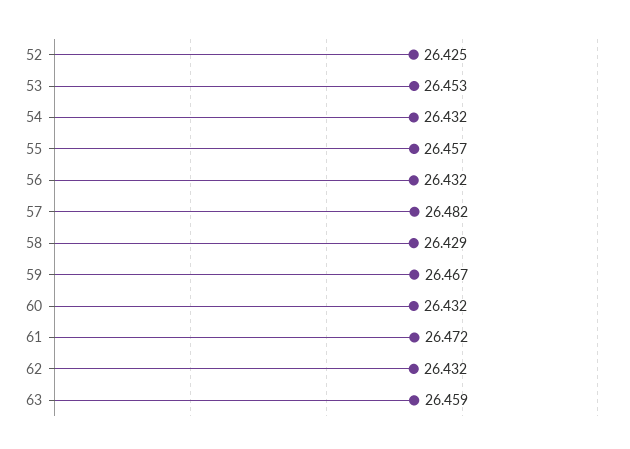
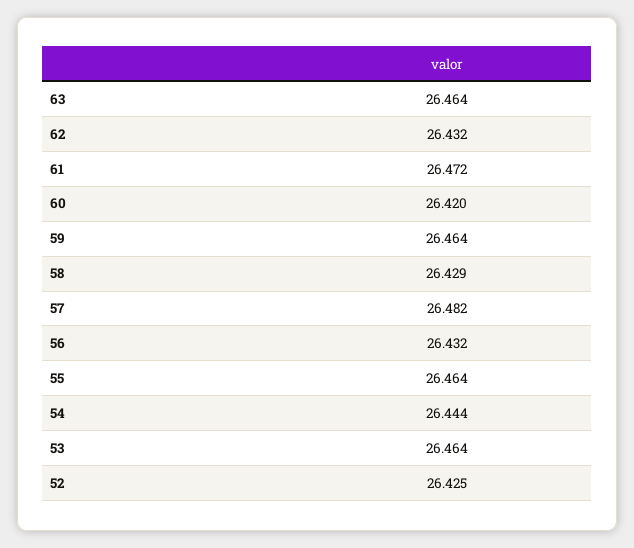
  {
    "52": 26.425,
-   "53": 26.453,
+   "53": 26.464,
-   "54": 26.432,
+   "54": 26.444,
-   "55": 26.457,
+   "55": 26.464,
    "56": 26.432,
    "57": 26.482,
    "58": 26.429,
-   "59": 26.467,
+   "59": 26.464,
-   "60": 26.432,
+   "60": 26.42,
    "61": 26.472,
    "62": 26.432,
-   "63": 26.459
+   "63": 26.464
  }

